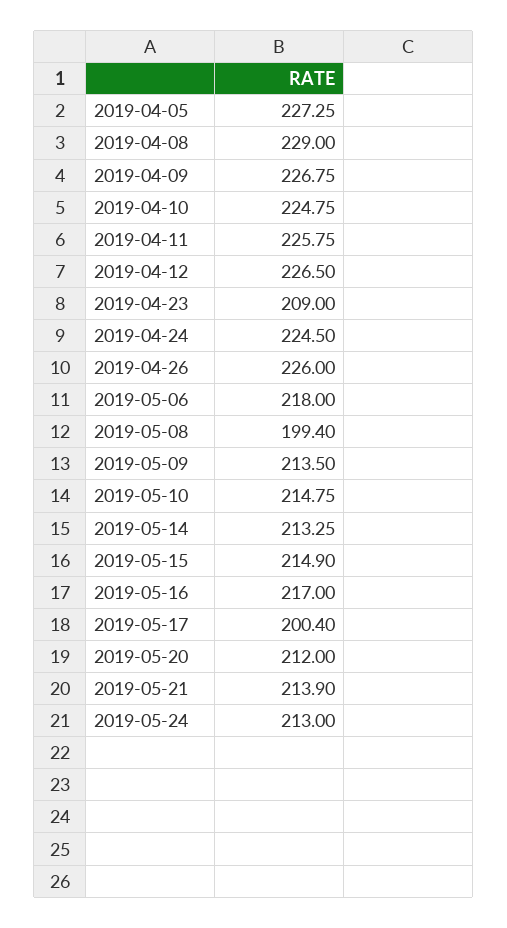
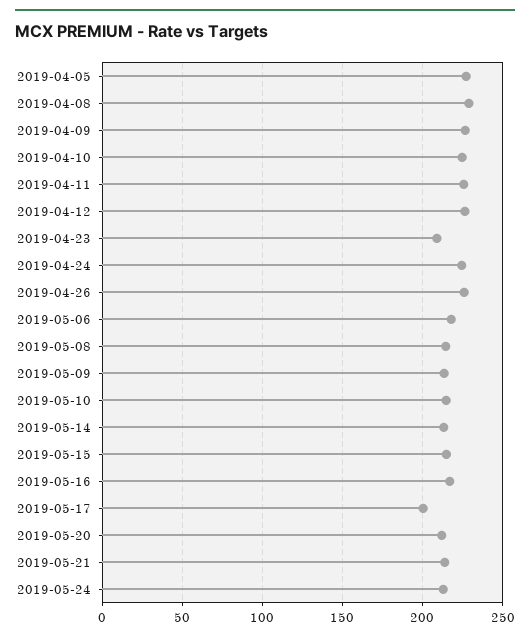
  {
    "2019-04-05": 227.25,
    "2019-04-08": 229,
    "2019-04-09": 226.75,
    "2019-04-10": 224.75,
    "2019-04-11": 225.75,
    "2019-04-12": 226.5,
    "2019-04-23": 209,
    "2019-04-24": 224.5,
    "2019-04-26": 226,
    "2019-05-06": 218,
-   "2019-05-08": 199.4,
+   "2019-05-08": 215,
    "2019-05-09": 213.5,
    "2019-05-10": 214.75,
    "2019-05-14": 213.25,
    "2019-05-15": 214.9,
    "2019-05-16": 217,
    "2019-05-17": 200.4,
    "2019-05-20": 212,
    "2019-05-21": 213.9,
    "2019-05-24": 213
  }

